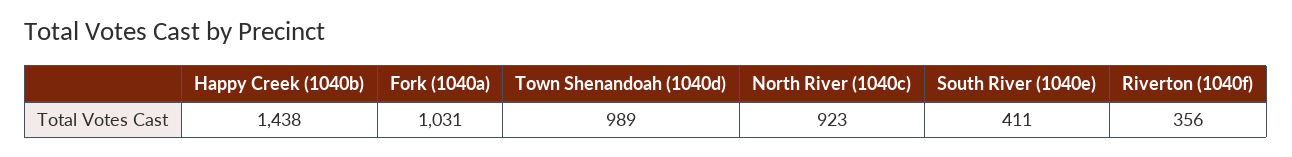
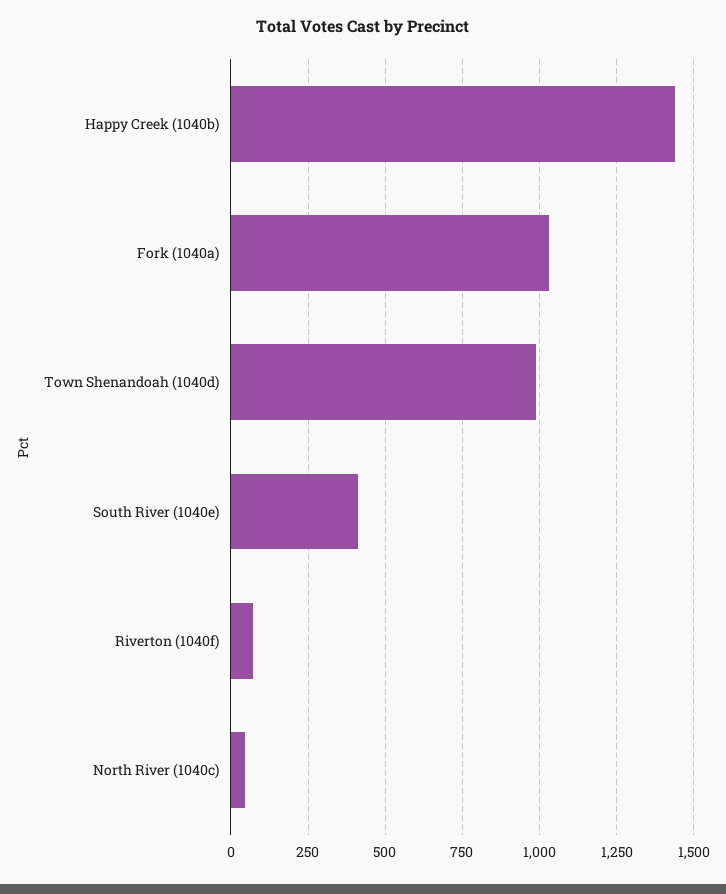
  {
    "Happy Creek (1040b)": 1438,
    "Fork (1040a)": 1031,
    "Town Shenandoah (1040d)": 989,
-   "North River (1040c)": 923,
+   "North River (1040c)": 50,
    "South River (1040e)": 411,
-   "Riverton (1040f)": 356
+   "Riverton (1040f)": 75
  }

